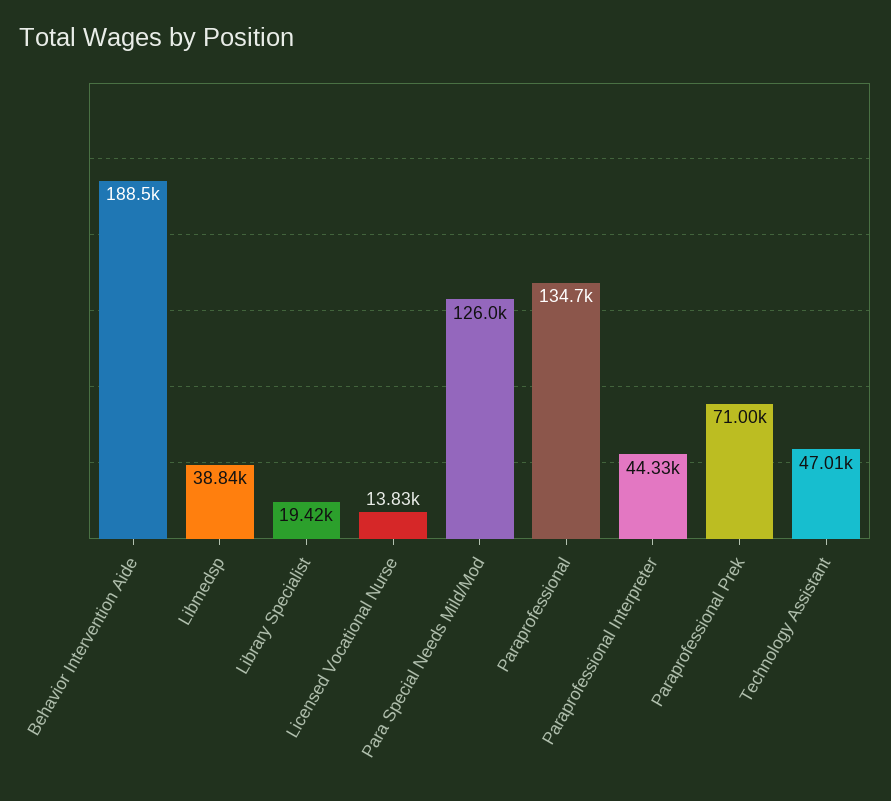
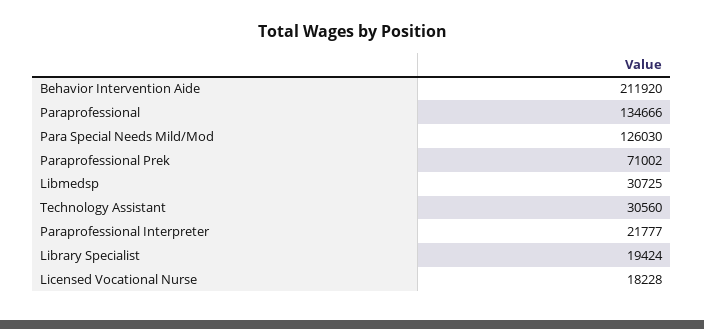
  {
-   "Behavior Intervention Aide": 188500,
+   "Behavior Intervention Aide": 211920,
-   "Libmedsp": 38840,
+   "Libmedsp": 30725,
    "Library Specialist": 19424,
-   "Licensed Vocational Nurse": 13830,
+   "Licensed Vocational Nurse": 18228,
    "Para Special Needs Mild/Mod": 126030,
    "Paraprofessional": 134666,
-   "Paraprofessional Interpreter": 44330,
+   "Paraprofessional Interpreter": 21777,
    "Paraprofessional Prek": 71002,
-   "Technology Assistant": 47010
+   "Technology Assistant": 30560
  }

